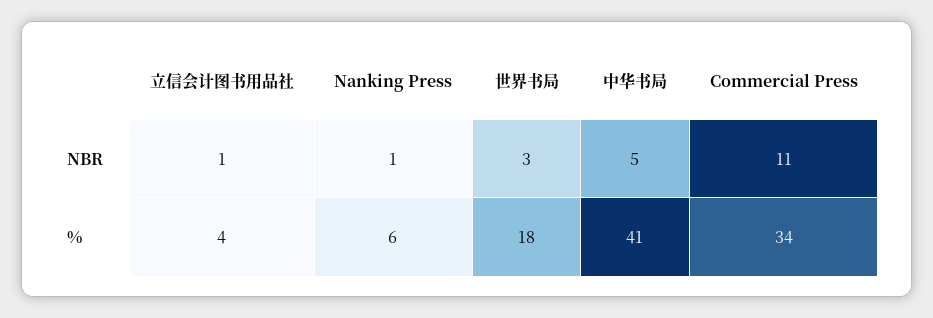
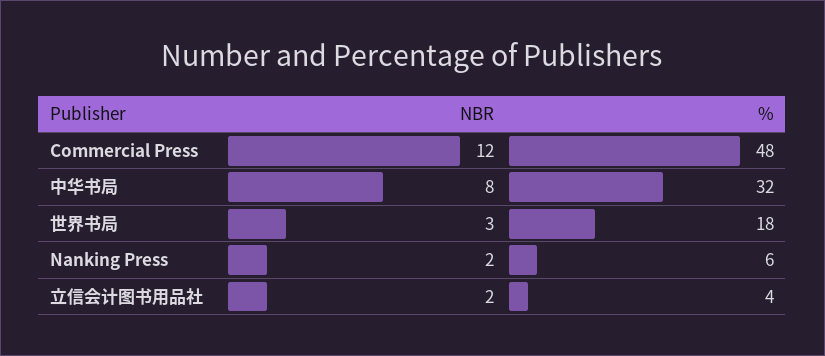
  {
    "立信会计图书用品社": {
-     "NBR": 1,
+     "NBR": 2,
      "%": 4
    },
    "Nanking Press": {
-     "NBR": 1,
+     "NBR": 2,
      "%": 6
    },
    "世界书局": {
      "NBR": 3,
      "%": 18
    },
    "中华书局": {
-     "NBR": 5,
+     "NBR": 8,
-     "%": 41
+     "%": 32
    },
    "Commercial Press": {
-     "NBR": 11,
+     "NBR": 12,
-     "%": 34
+     "%": 48
    }
  }

